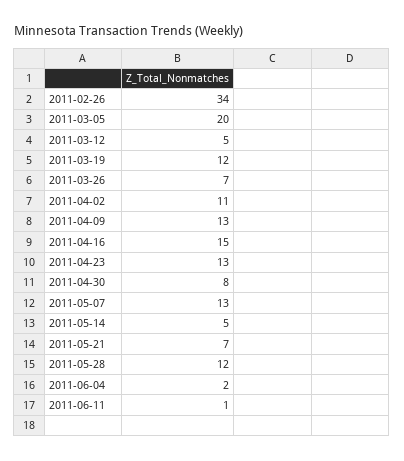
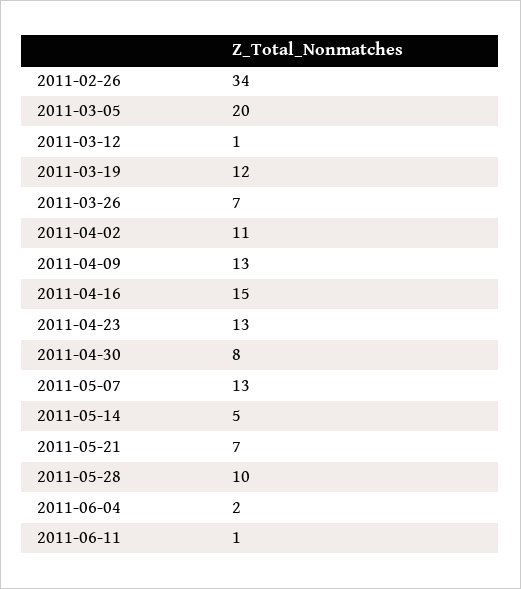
  {
    "2011-02-26": 34,
    "2011-03-05": 20,
-   "2011-03-12": 5,
+   "2011-03-12": 1,
    "2011-03-19": 12,
    "2011-03-26": 7,
    "2011-04-02": 11,
    "2011-04-09": 13,
    "2011-04-16": 15,
    "2011-04-23": 13,
    "2011-04-30": 8,
    "2011-05-07": 13,
    "2011-05-14": 5,
    "2011-05-21": 7,
-   "2011-05-28": 12,
+   "2011-05-28": 10,
    "2011-06-04": 2,
    "2011-06-11": 1
  }

